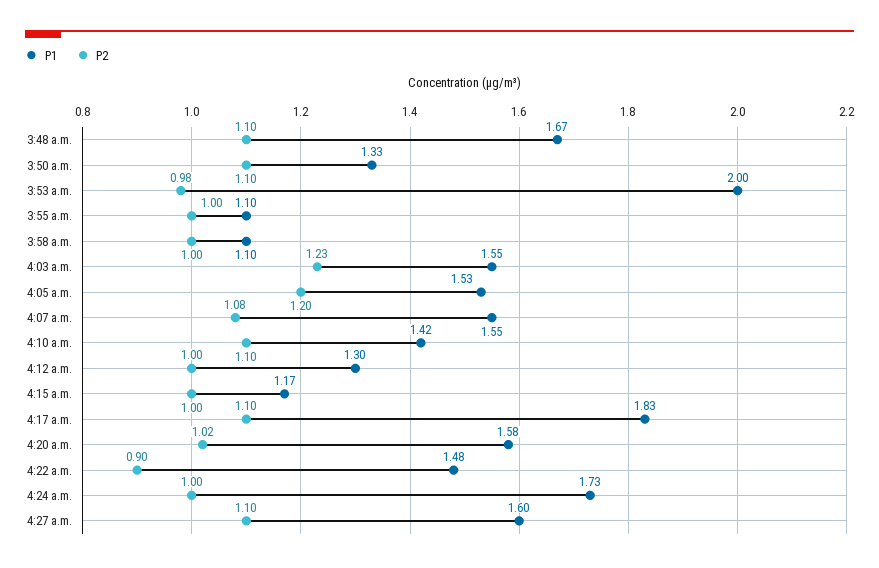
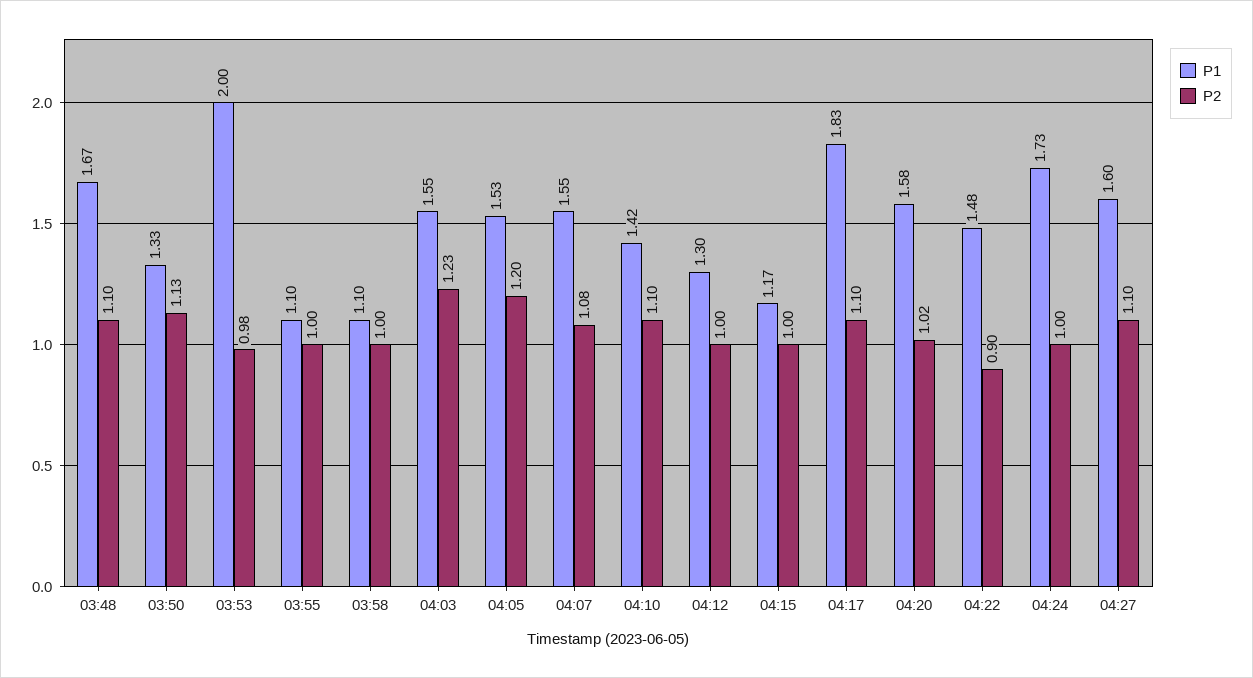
  {
    "P1": {
      "3:48 a.m.": 1.67,
      "3:50 a.m.": 1.33,
      "3:53 a.m.": 2,
      "3:55 a.m.": 1.1,
      "3:58 a.m.": 1.1,
      "4:03 a.m.": 1.55,
      "4:05 a.m.": 1.53,
      "4:07 a.m.": 1.55,
      "4:10 a.m.": 1.42,
      "4:12 a.m.": 1.3,
      "4:15 a.m.": 1.17,
      "4:17 a.m.": 1.83,
      "4:20 a.m.": 1.58,
      "4:22 a.m.": 1.48,
      "4:24 a.m.": 1.73,
      "4:27 a.m.": 1.6
    },
    "P2": {
      "3:48 a.m.": 1.1,
-     "3:50 a.m.": 1.1,
+     "3:50 a.m.": 1.13,
      "3:53 a.m.": 0.98,
      "3:55 a.m.": 1,
      "3:58 a.m.": 1,
      "4:03 a.m.": 1.23,
      "4:05 a.m.": 1.2,
      "4:07 a.m.": 1.08,
      "4:10 a.m.": 1.1,
      "4:12 a.m.": 1,
      "4:15 a.m.": 1,
      "4:17 a.m.": 1.1,
      "4:20 a.m.": 1.02,
      "4:22 a.m.": 0.9,
      "4:24 a.m.": 1,
      "4:27 a.m.": 1.1
    }
  }

